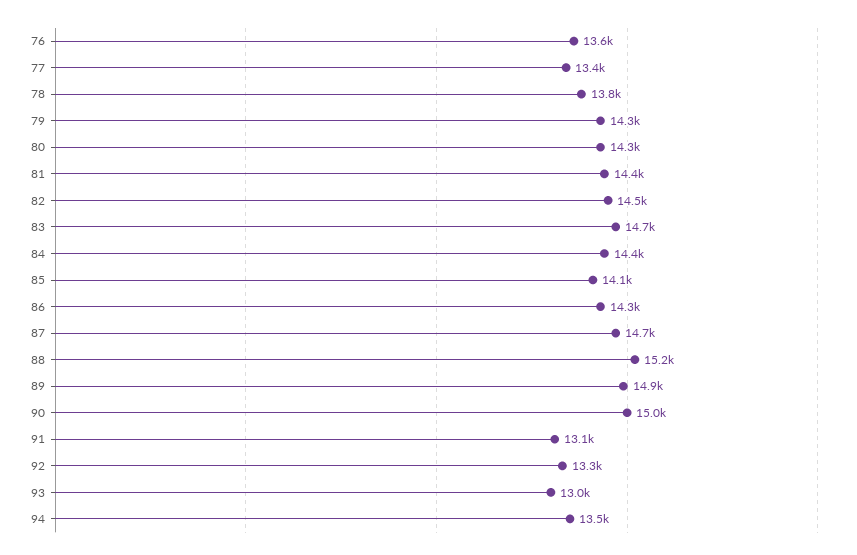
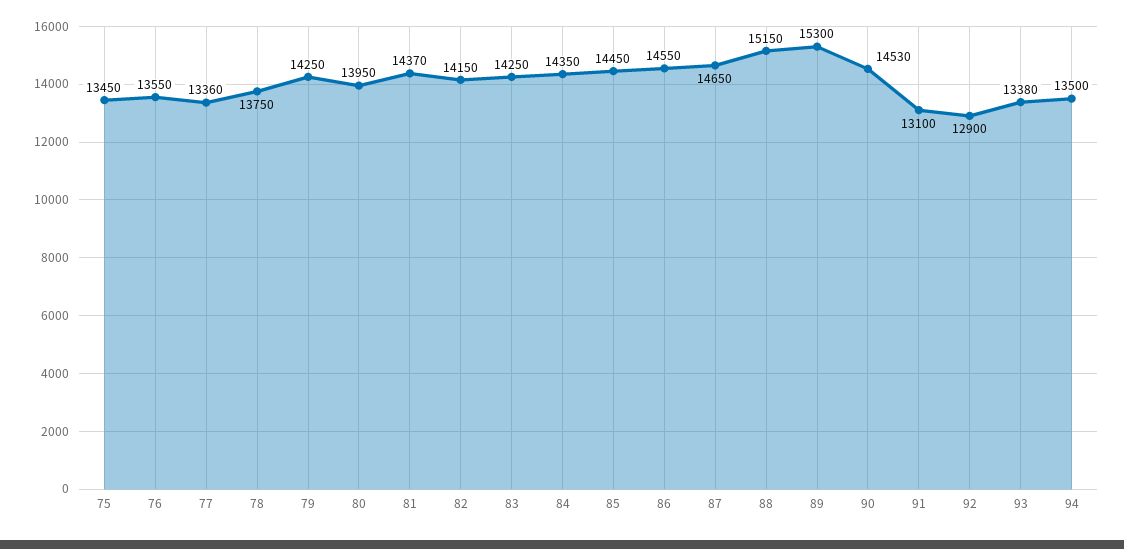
  {
    "76": 13550,
    "77": 13360,
    "78": 13750,
    "79": 14250,
-   "80": 14300,
+   "80": 13950,
    "81": 14370,
-   "82": 14500,
+   "82": 14150,
-   "83": 14700,
+   "83": 14250,
    "84": 14350,
-   "85": 14100,
+   "85": 14450,
-   "86": 14300,
+   "86": 14550,
    "87": 14650,
    "88": 15150,
-   "89": 14900,
+   "89": 15300,
-   "90": 15000,
+   "90": 14530,
    "91": 13100,
-   "92": 13300,
+   "92": 12900,
-   "93": 13000,
+   "93": 13380,
-   "94": 13500
+   "94": 13500,
+   "75": 13450
  }

